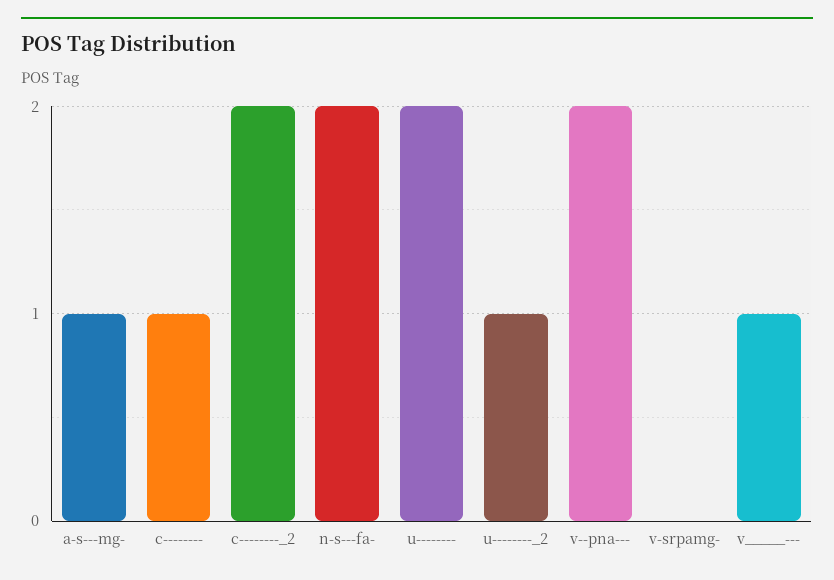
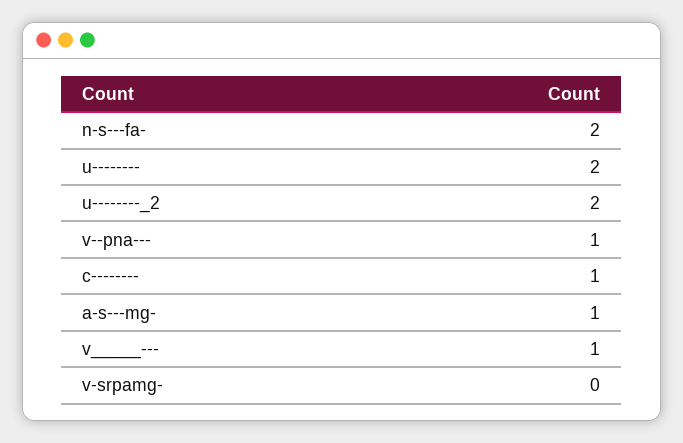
  {
    "a-s---mg-": 1,
    "c--------": 1,
-   "c--------_2": 2,
    "n-s---fa-": 2,
    "u--------": 2,
-   "u--------_2": 1,
+   "u--------_2": 2,
-   "v--pna---": 2,
+   "v--pna---": 1,
    "v-srpamg-": 0,
    "v_____---": 1
  }

